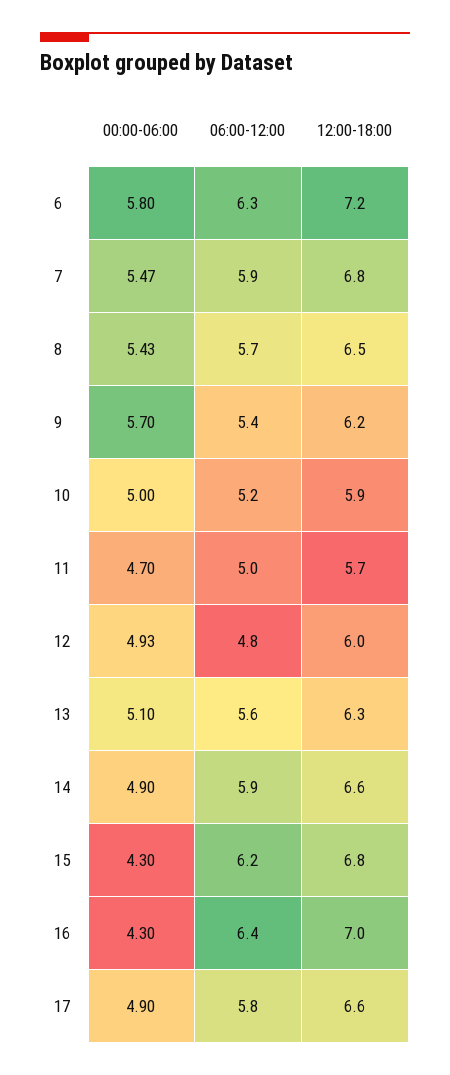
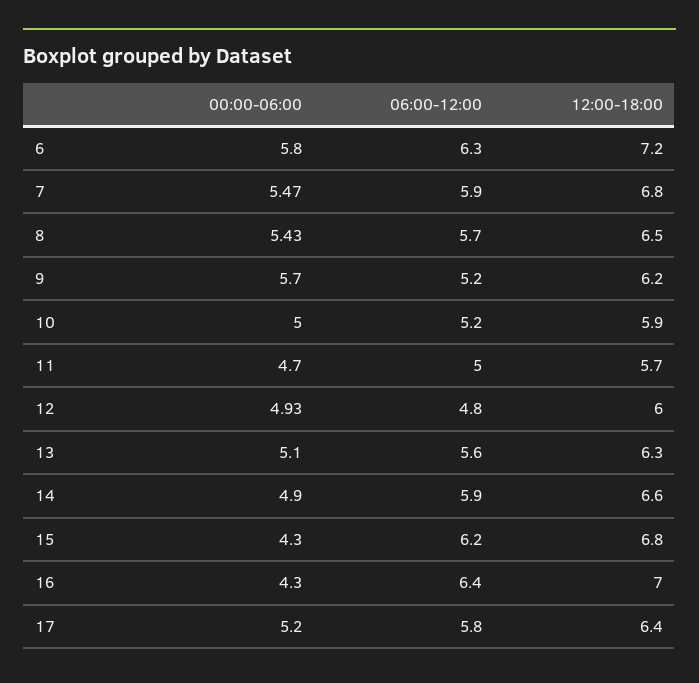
  {
    "00:00-06:00": {
      "6": 5.8,
      "7": 5.47,
      "8": 5.43,
      "9": 5.7,
      "10": 5,
      "11": 4.7,
      "12": 4.93,
      "13": 5.1,
      "14": 4.9,
      "15": 4.3,
      "16": 4.3,
-     "17": 4.9
+     "17": 5.2
    },
    "06:00-12:00": {
      "6": 6.3,
      "7": 5.9,
      "8": 5.7,
-     "9": 5.4,
+     "9": 5.2,
      "10": 5.2,
      "11": 5,
      "12": 4.8,
      "13": 5.6,
      "14": 5.9,
      "15": 6.2,
      "16": 6.4,
      "17": 5.8
    },
    "12:00-18:00": {
      "6": 7.2,
      "7": 6.8,
      "8": 6.5,
      "9": 6.2,
      "10": 5.9,
      "11": 5.7,
      "12": 6,
      "13": 6.3,
      "14": 6.6,
      "15": 6.8,
      "16": 7,
-     "17": 6.6
+     "17": 6.4
    }
  }

